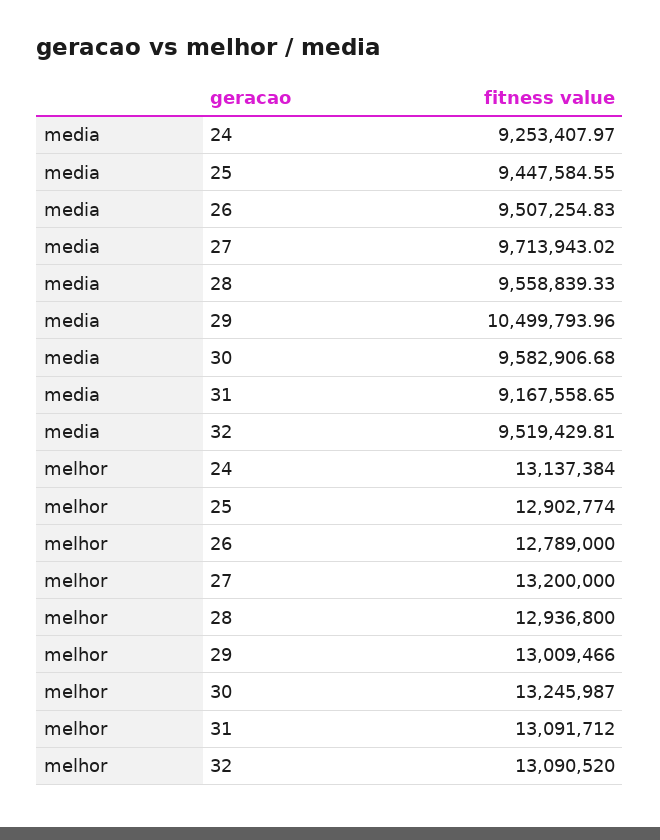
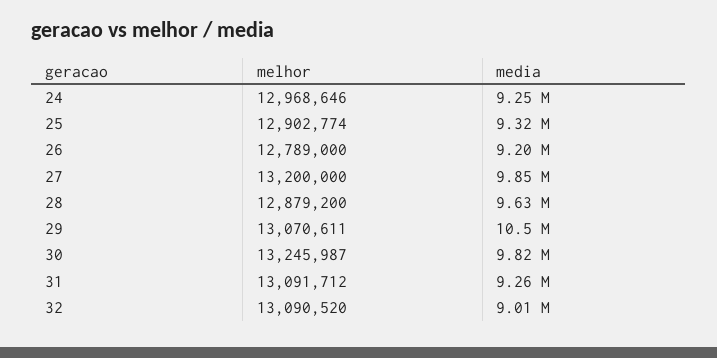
  {
    "media": {
      "24": 9253407.97,
-     "25": 9447584.55,
+     "25": 9320000,
-     "26": 9507254.83,
+     "26": 9200000,
-     "27": 9713943.02,
+     "27": 9850000,
-     "28": 9558839.33,
+     "28": 9630000,
      "29": 10499793.96,
-     "30": 9582906.68,
+     "30": 9820000,
-     "31": 9167558.65,
+     "31": 9260000,
-     "32": 9519429.81
+     "32": 9010000
    },
    "melhor": {
-     "24": 13137384,
+     "24": 12968646,
      "25": 12902774,
      "26": 12789000,
      "27": 13200000,
-     "28": 12936800,
+     "28": 12879200,
-     "29": 13009466,
+     "29": 13070611,
      "30": 13245987,
      "31": 13091712,
      "32": 13090520
    }
  }

